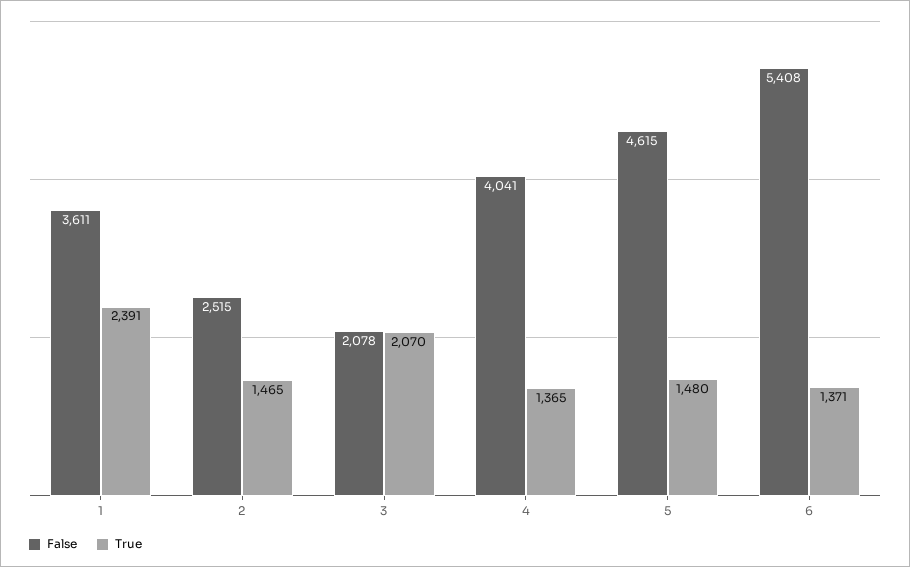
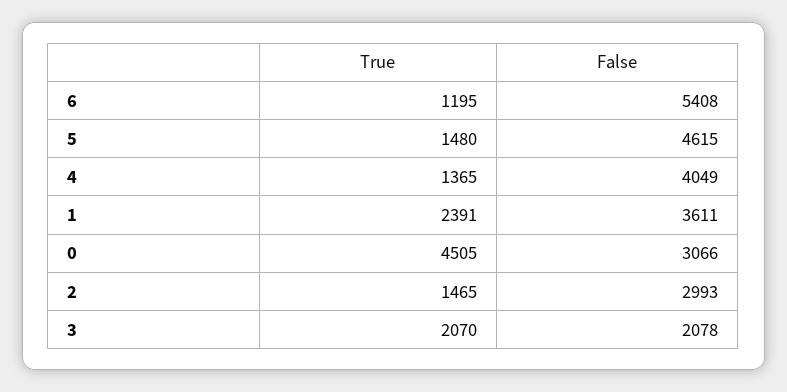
  {
    "False": {
      "1": 3611,
-     "2": 2515,
+     "2": 2993,
      "3": 2078,
-     "4": 4041,
+     "4": 4049,
      "5": 4615,
-     "6": 5408
+     "6": 5408,
+     "0": 3066
    },
    "True": {
      "1": 2391,
      "2": 1465,
      "3": 2070,
      "4": 1365,
      "5": 1480,
-     "6": 1371
+     "6": 1195,
+     "0": 4505
    }
  }

